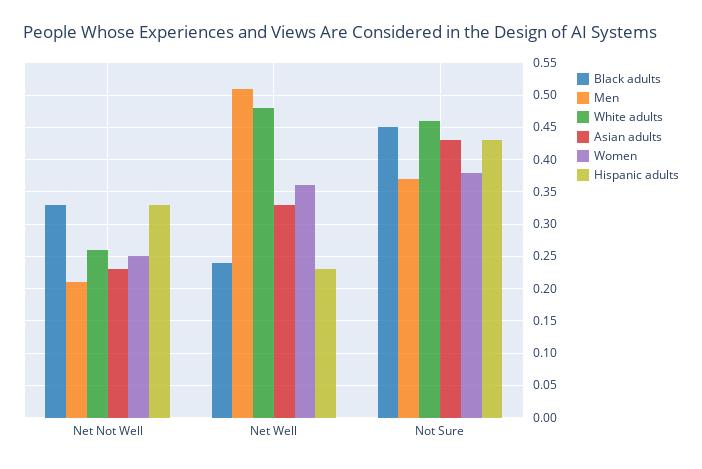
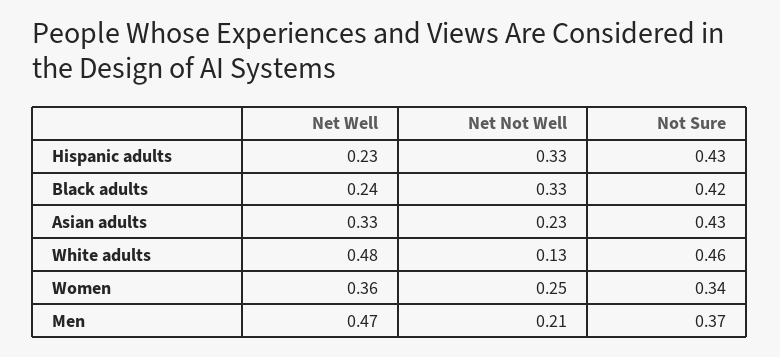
  {
    "Black adults": {
      "Net Not Well": 0.33,
      "Net Well": 0.24,
-     "Not Sure": 0.45
+     "Not Sure": 0.42
    },
    "Men": {
      "Net Not Well": 0.21,
-     "Net Well": 0.51,
+     "Net Well": 0.47,
      "Not Sure": 0.37
    },
    "White adults": {
-     "Net Not Well": 0.26,
+     "Net Not Well": 0.13,
      "Net Well": 0.48,
      "Not Sure": 0.46
    },
    "Asian adults": {
      "Net Not Well": 0.23,
      "Net Well": 0.33,
      "Not Sure": 0.43
    },
    "Women": {
      "Net Not Well": 0.25,
      "Net Well": 0.36,
-     "Not Sure": 0.38
+     "Not Sure": 0.34
    },
    "Hispanic adults": {
      "Net Not Well": 0.33,
      "Net Well": 0.23,
      "Not Sure": 0.43
    }
  }

